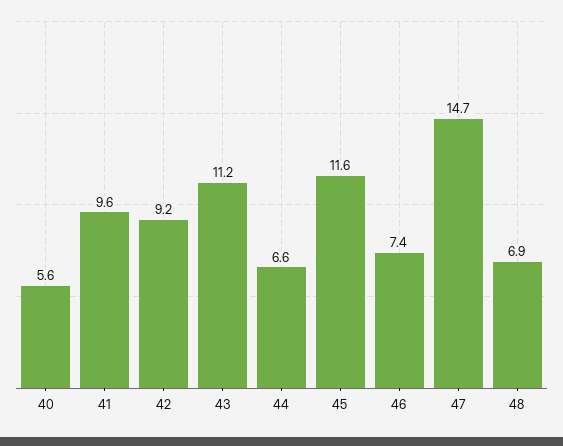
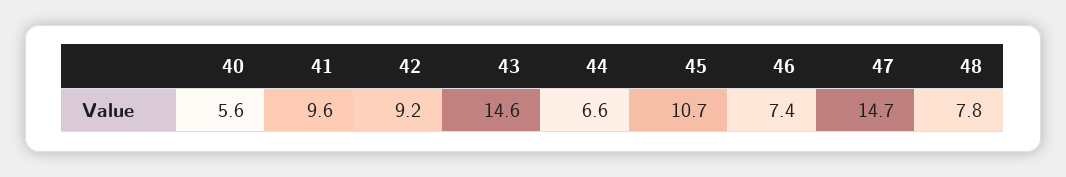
  {
    "40": 5.6,
    "41": 9.6,
    "42": 9.2,
-   "43": 11.2,
+   "43": 14.6,
    "44": 6.6,
-   "45": 11.6,
+   "45": 10.7,
    "46": 7.4,
    "47": 14.7,
-   "48": 6.9
+   "48": 7.8
  }

